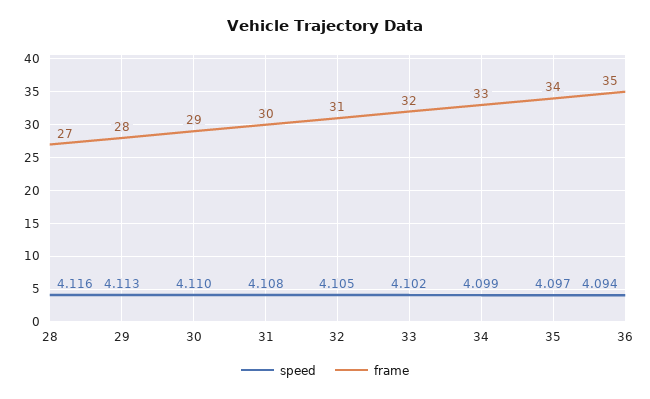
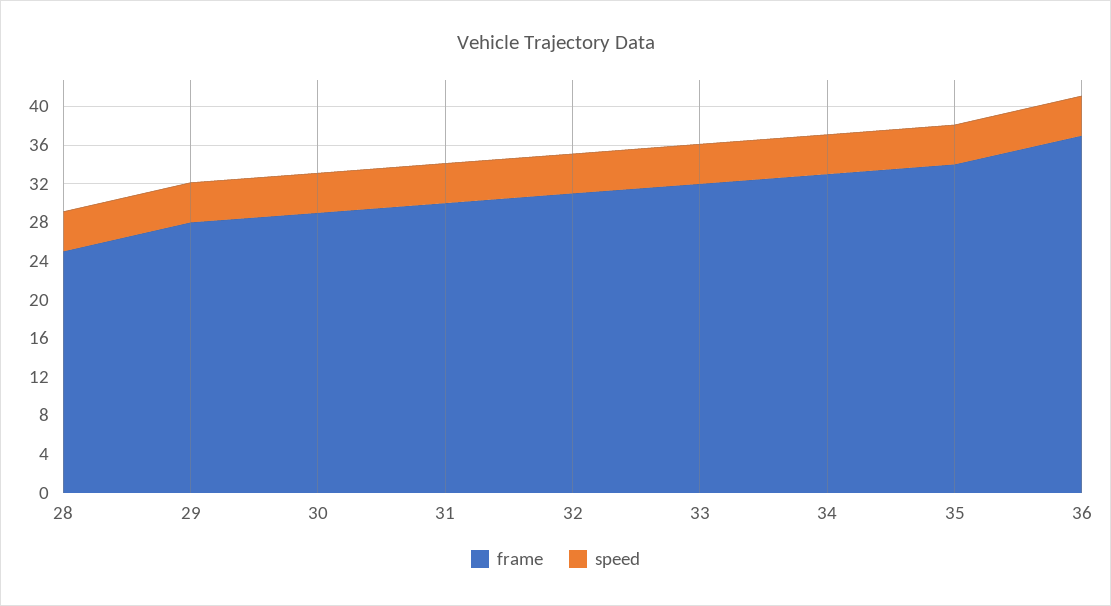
  {
    "speed": {
      "28": 4.116,
      "29": 4.113,
      "30": 4.11,
      "31": 4.108,
      "32": 4.105,
      "33": 4.102,
      "34": 4.099,
      "35": 4.097,
      "36": 4.094
    },
    "frame": {
-     "28": 27,
+     "28": 25,
      "29": 28,
      "30": 29,
      "31": 30,
      "32": 31,
      "33": 32,
      "34": 33,
      "35": 34,
-     "36": 35
+     "36": 37
    }
  }

